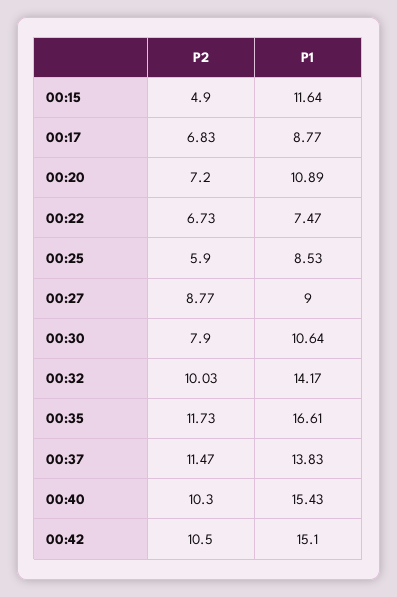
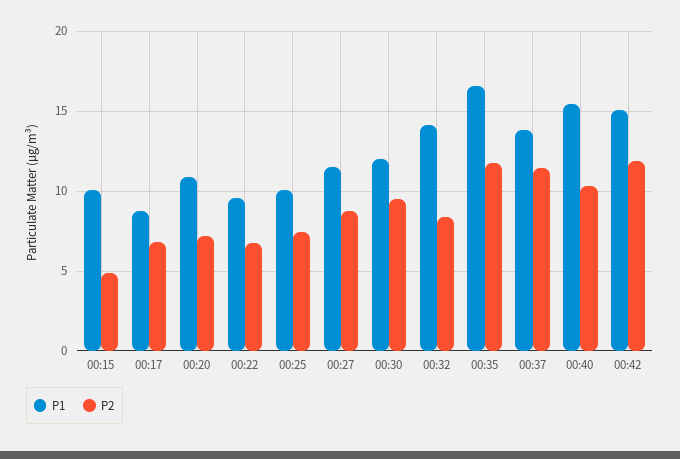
  {
    "P2": {
      "00:15": 4.9,
      "00:17": 6.83,
      "00:20": 7.2,
      "00:22": 6.73,
-     "00:25": 5.9,
+     "00:25": 7.5,
      "00:27": 8.77,
-     "00:30": 7.9,
+     "00:30": 9.5,
-     "00:32": 10.03,
+     "00:32": 8.5,
      "00:35": 11.73,
      "00:37": 11.47,
      "00:40": 10.3,
-     "00:42": 10.5
+     "00:42": 12
    },
    "P1": {
-     "00:15": 11.64,
+     "00:15": 10,
      "00:17": 8.77,
      "00:20": 10.89,
-     "00:22": 7.47,
+     "00:22": 9.5,
-     "00:25": 8.53,
+     "00:25": 10,
-     "00:27": 9,
+     "00:27": 11.5,
-     "00:30": 10.64,
+     "00:30": 12,
      "00:32": 14.17,
      "00:35": 16.61,
      "00:37": 13.83,
      "00:40": 15.43,
      "00:42": 15.1
    }
  }

